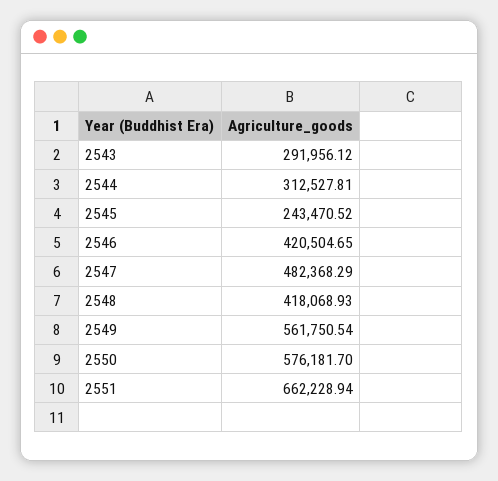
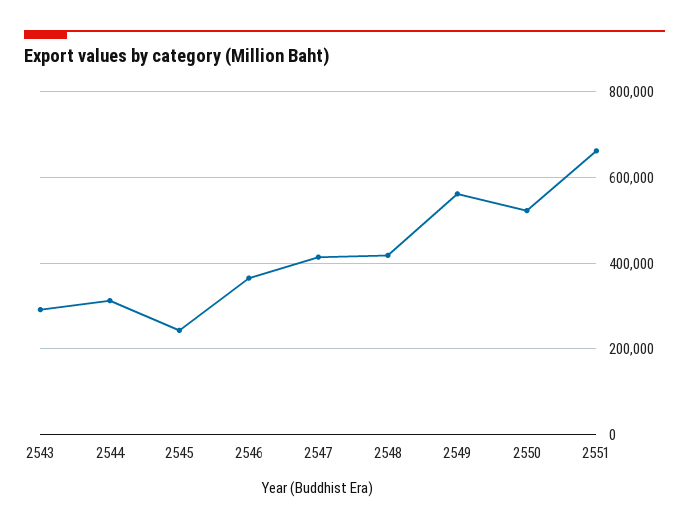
  {
    "2543": 291956.12,
    "2544": 312527.81,
    "2545": 243470.52,
-   "2546": 420504.65,
+   "2546": 360000,
-   "2547": 482368.29,
+   "2547": 420000,
    "2548": 418068.93,
    "2549": 561750.54,
-   "2550": 576181.7,
+   "2550": 520000,
    "2551": 662228.94
  }

